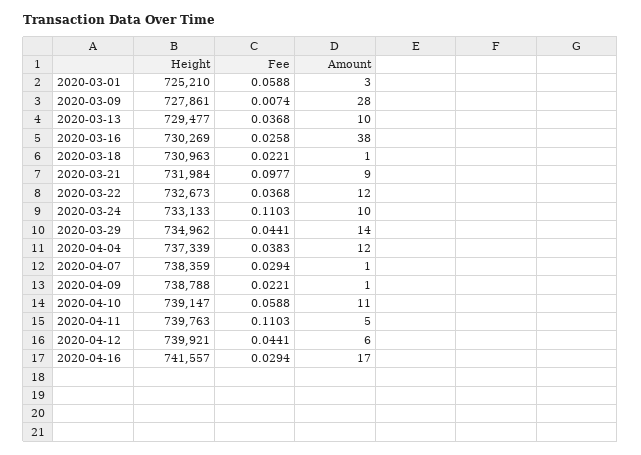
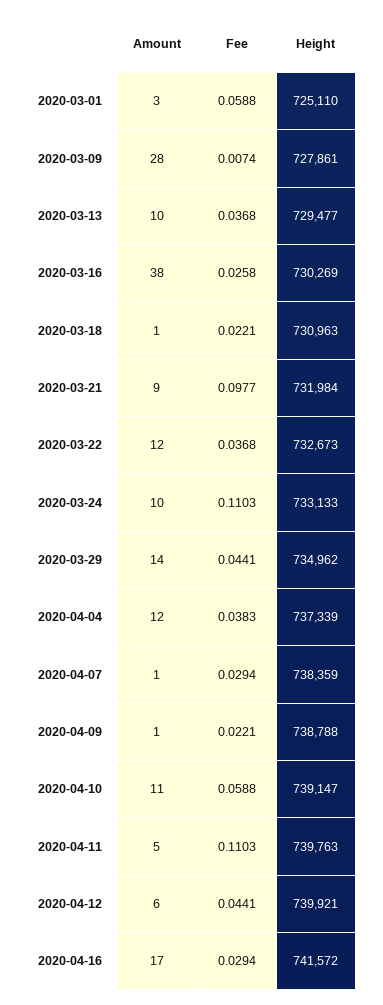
  {
    "Height": {
-     "2020-03-01": 725210,
+     "2020-03-01": 725110,
      "2020-03-09": 727861,
      "2020-03-13": 729477,
      "2020-03-16": 730269,
      "2020-03-18": 730963,
      "2020-03-21": 731984,
      "2020-03-22": 732673,
      "2020-03-24": 733133,
      "2020-03-29": 734962,
      "2020-04-04": 737339,
      "2020-04-07": 738359,
      "2020-04-09": 738788,
      "2020-04-10": 739147,
      "2020-04-11": 739763,
      "2020-04-12": 739921,
-     "2020-04-16": 741557
+     "2020-04-16": 741572
    },
    "Fee": {
      "2020-03-01": 0.0588,
      "2020-03-09": 0.0074,
      "2020-03-13": 0.0368,
      "2020-03-16": 0.0258,
      "2020-03-18": 0.0221,
      "2020-03-21": 0.0977,
      "2020-03-22": 0.0368,
      "2020-03-24": 0.1103,
      "2020-03-29": 0.0441,
      "2020-04-04": 0.0383,
      "2020-04-07": 0.0294,
      "2020-04-09": 0.0221,
      "2020-04-10": 0.0588,
      "2020-04-11": 0.1103,
      "2020-04-12": 0.0441,
      "2020-04-16": 0.0294
    },
    "Amount": {
      "2020-03-01": 3,
      "2020-03-09": 28,
      "2020-03-13": 10,
      "2020-03-16": 38,
      "2020-03-18": 1,
      "2020-03-21": 9,
      "2020-03-22": 12,
      "2020-03-24": 10,
      "2020-03-29": 14,
      "2020-04-04": 12,
      "2020-04-07": 1,
      "2020-04-09": 1,
      "2020-04-10": 11,
      "2020-04-11": 5,
      "2020-04-12": 6,
      "2020-04-16": 17
    }
  }

